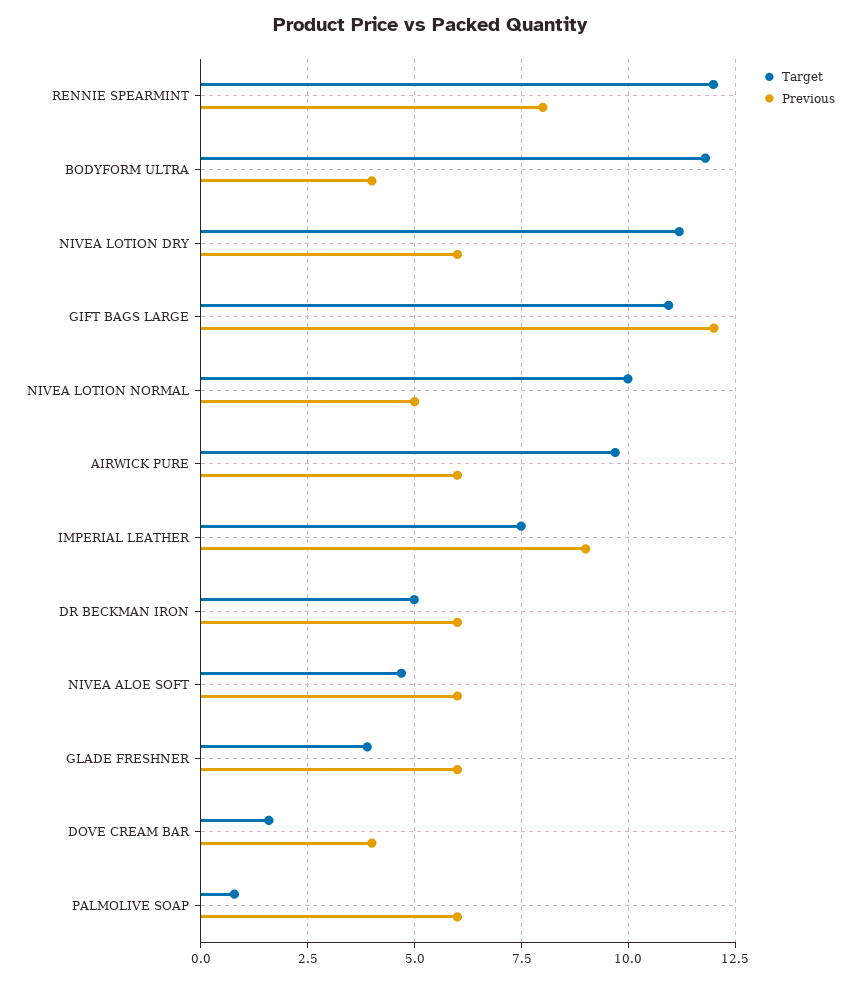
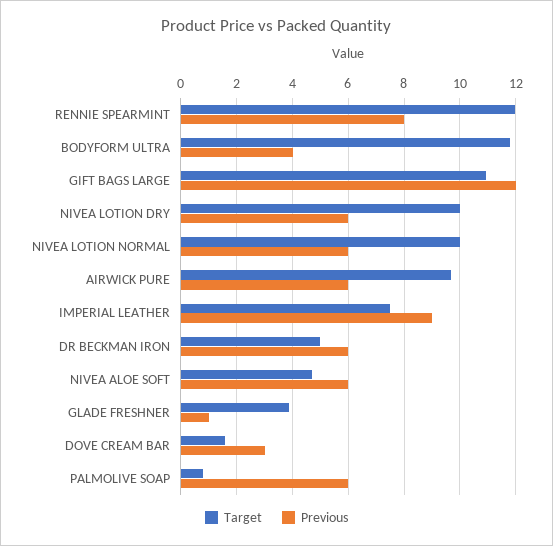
  {
    "Target": {
      "RENNIE SPEARMINT": 12,
      "BODYFORM ULTRA": 11.75,
-     "NIVEA LOTION DRY": 11.25,
+     "NIVEA LOTION DRY": 10,
      "GIFT BAGS LARGE": 11,
      "NIVEA LOTION NORMAL": 10,
      "AIRWICK PURE": 9.75,
      "IMPERIAL LEATHER": 7.5,
      "DR BECKMAN IRON": 5,
      "NIVEA ALOE SOFT": 4.75,
      "GLADE FRESHNER": 4,
      "DOVE CREAM BAR": 1.5,
      "PALMOLIVE SOAP": 0.75
    },
    "Previous": {
      "RENNIE SPEARMINT": 8,
      "BODYFORM ULTRA": 4,
      "NIVEA LOTION DRY": 6,
      "GIFT BAGS LARGE": 12,
-     "NIVEA LOTION NORMAL": 5,
+     "NIVEA LOTION NORMAL": 6,
      "AIRWICK PURE": 6,
      "IMPERIAL LEATHER": 9,
      "DR BECKMAN IRON": 6,
      "NIVEA ALOE SOFT": 6,
-     "GLADE FRESHNER": 6,
+     "GLADE FRESHNER": 1,
-     "DOVE CREAM BAR": 4,
+     "DOVE CREAM BAR": 3,
      "PALMOLIVE SOAP": 6
    }
  }

